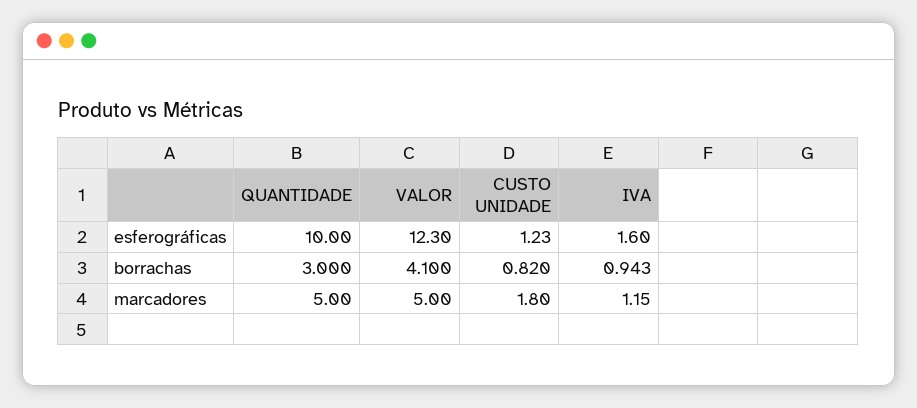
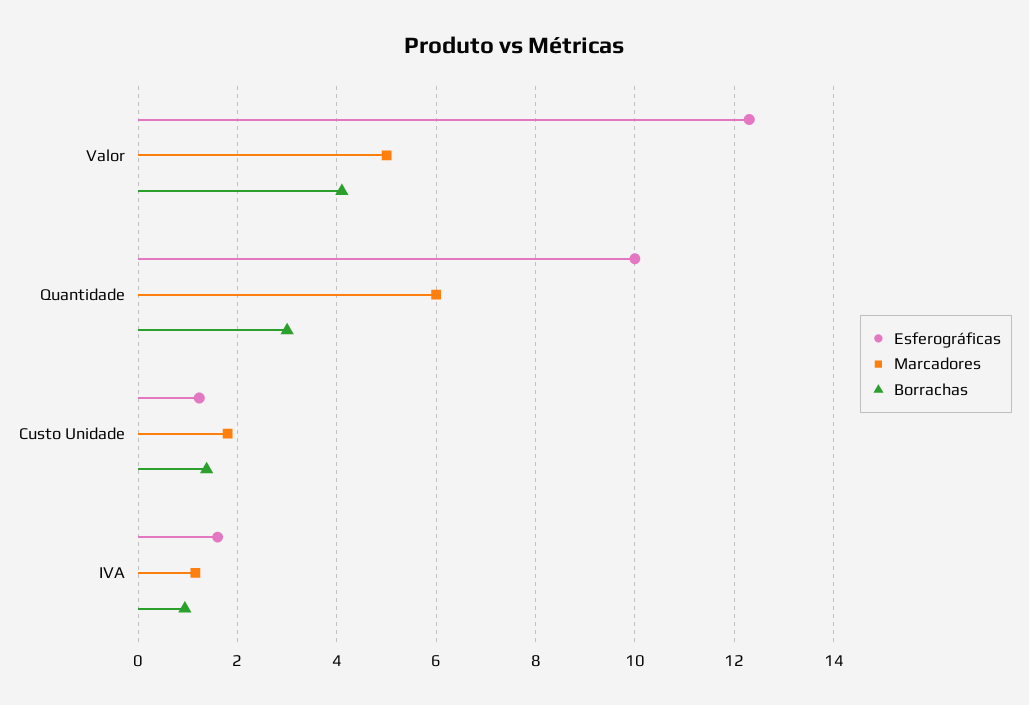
  {
    "esferográficas": {
      "QUANTIDADE": 10,
      "VALOR": 12.3,
      "CUSTO UNIDADE": 1.23,
      "IVA": 1.6
    },
    "borrachas": {
      "QUANTIDADE": 3,
      "VALOR": 4.1,
-     "CUSTO UNIDADE": 0.82,
+     "CUSTO UNIDADE": 1.4,
      "IVA": 0.943
    },
    "marcadores": {
-     "QUANTIDADE": 5,
+     "QUANTIDADE": 6,
      "VALOR": 5,
      "CUSTO UNIDADE": 1.8,
      "IVA": 1.15
    }
  }

